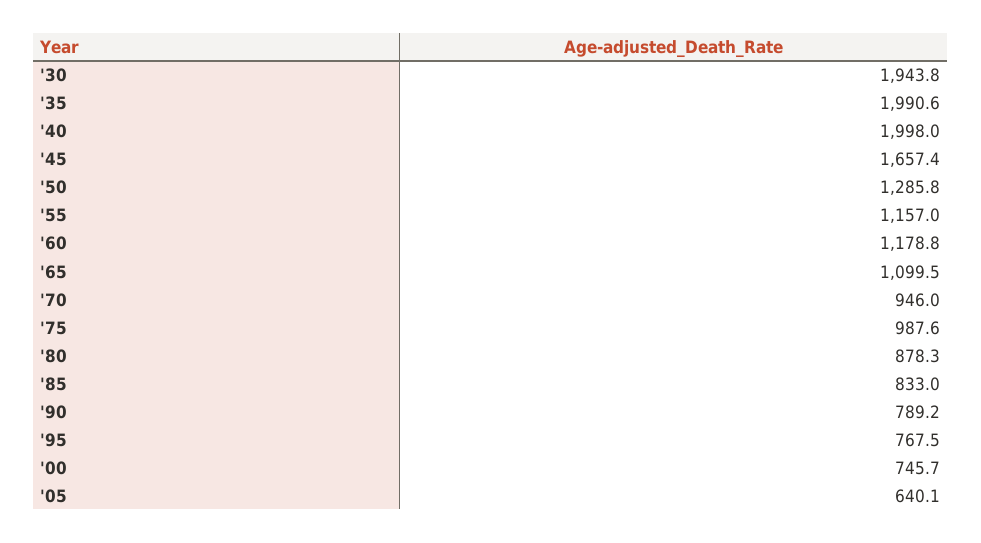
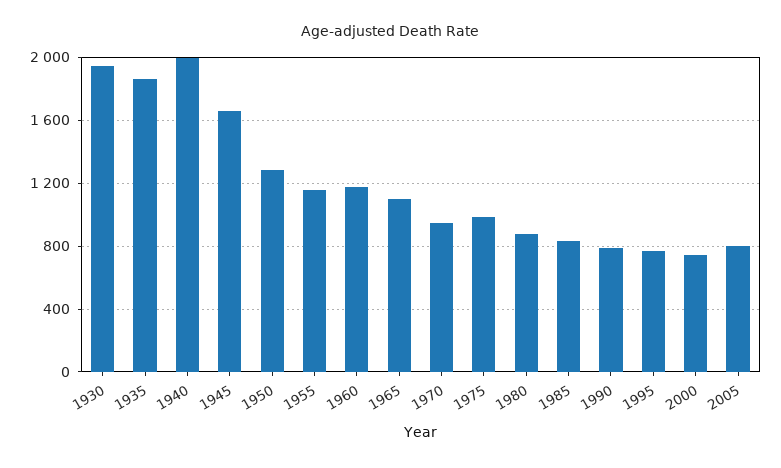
  {
    "'30": 1943.8,
-   "'35": 1990.6,
+   "'35": 1850,
    "'40": 1998,
    "'45": 1657.4,
    "'50": 1285.8,
    "'55": 1157,
    "'60": 1178.8,
    "'65": 1099.5,
    "'70": 946,
    "'75": 987.6,
    "'80": 878.3,
    "'85": 833,
    "'90": 789.2,
    "'95": 767.5,
    "'00": 745.7,
-   "'05": 640.1
+   "'05": 800
  }

